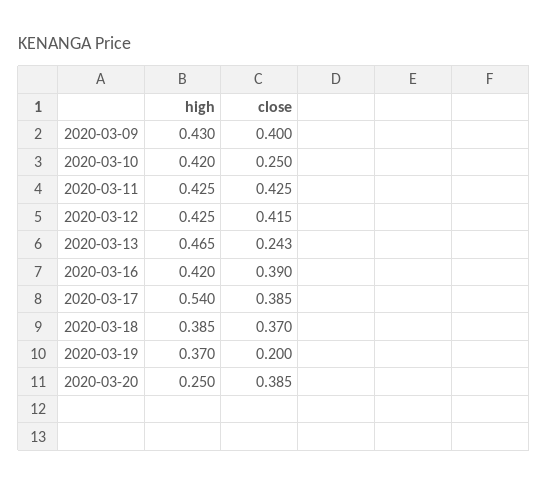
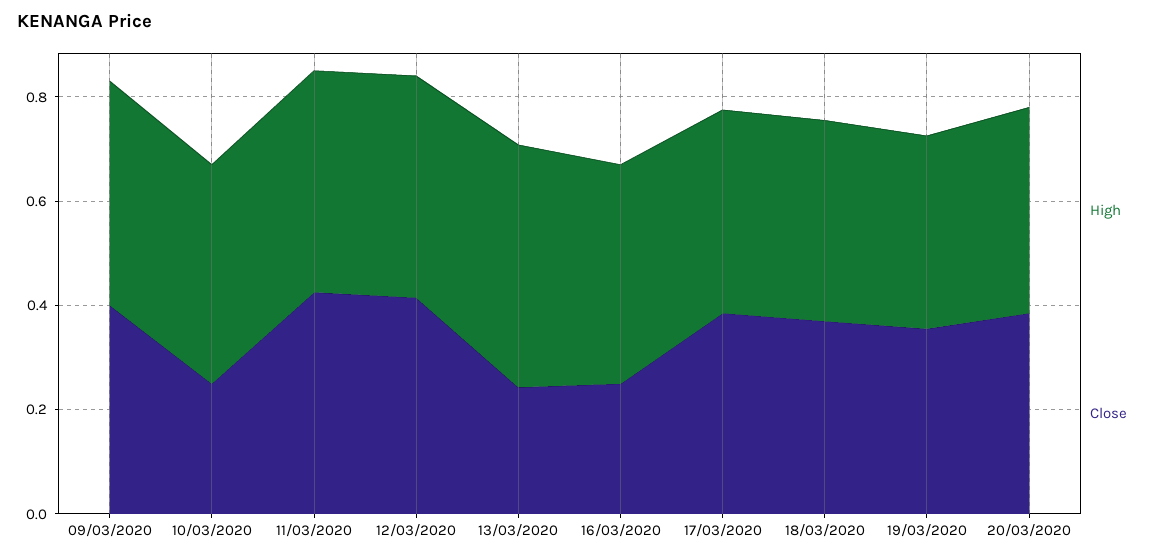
  {
    "high": {
      "2020-03-09": 0.43,
      "2020-03-10": 0.42,
      "2020-03-11": 0.425,
      "2020-03-12": 0.425,
      "2020-03-13": 0.465,
      "2020-03-16": 0.42,
-     "2020-03-17": 0.54,
+     "2020-03-17": 0.4,
      "2020-03-18": 0.385,
      "2020-03-19": 0.37,
-     "2020-03-20": 0.25
+     "2020-03-20": 0.4
    },
    "close": {
      "2020-03-09": 0.4,
      "2020-03-10": 0.25,
      "2020-03-11": 0.425,
      "2020-03-12": 0.415,
      "2020-03-13": 0.243,
-     "2020-03-16": 0.39,
+     "2020-03-16": 0.25,
      "2020-03-17": 0.385,
      "2020-03-18": 0.37,
-     "2020-03-19": 0.2,
+     "2020-03-19": 0.35,
      "2020-03-20": 0.385
    }
  }

